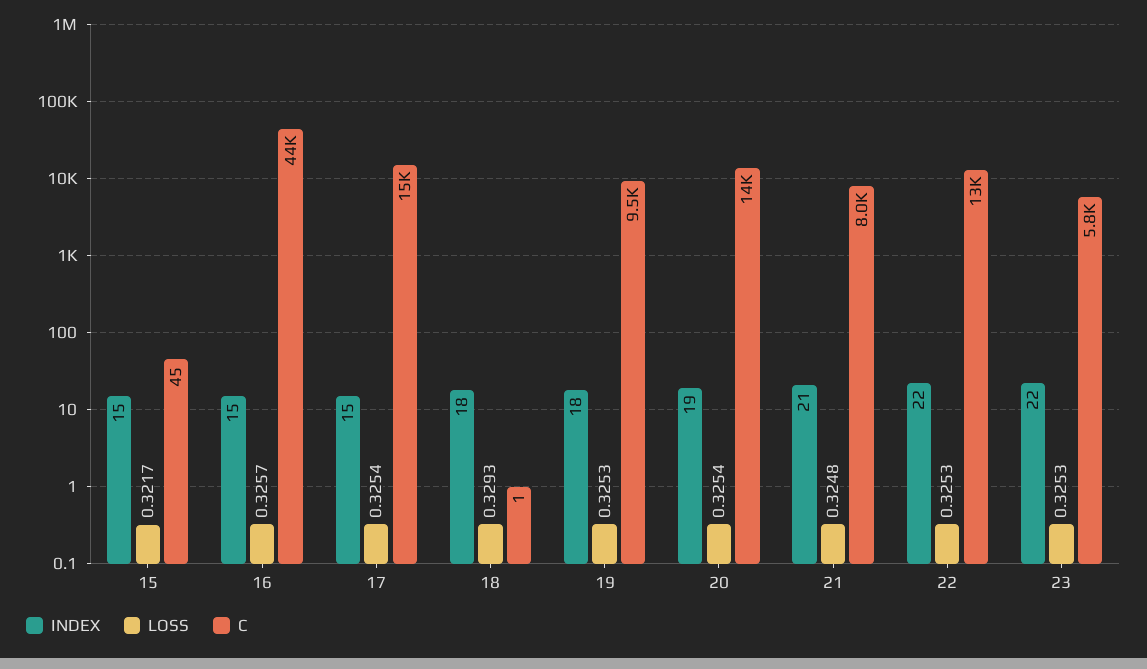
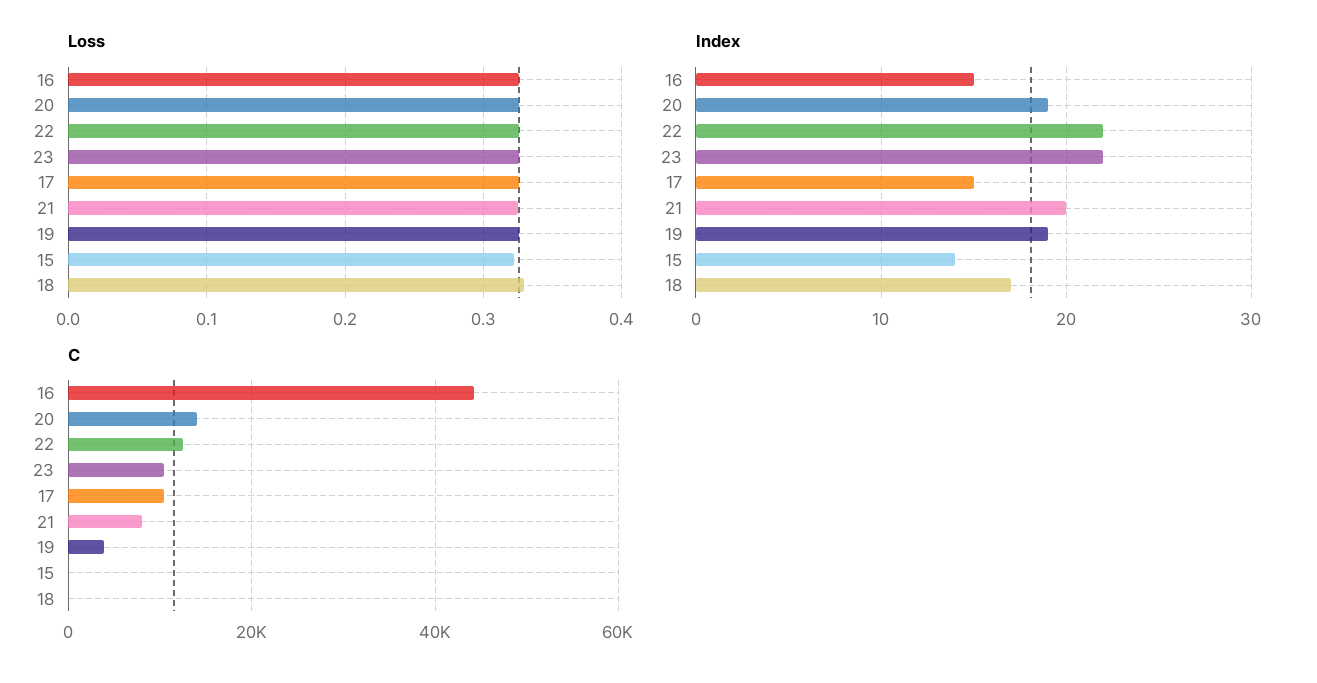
  {
    "INDEX": {
-     "15": 15,
+     "15": 14,
      "16": 15,
      "17": 15,
-     "18": 18,
+     "18": 17,
-     "19": 18,
+     "19": 19,
      "20": 19,
-     "21": 21,
+     "21": 20,
      "22": 22,
      "23": 22
    },
    "LOSS": {
      "15": 0.3217,
      "16": 0.3257,
      "17": 0.3254,
      "18": 0.3293,
      "19": 0.3253,
      "20": 0.3254,
      "21": 0.3248,
      "22": 0.3253,
      "23": 0.3253
    },
    "C": {
      "15": 45,
      "16": 44000,
-     "17": 15000,
+     "17": 10000,
      "18": 1,
-     "19": 9500,
+     "19": 4000,
      "20": 14000,
      "21": 8000,
      "22": 13000,
-     "23": 5800
+     "23": 10000
    }
  }

